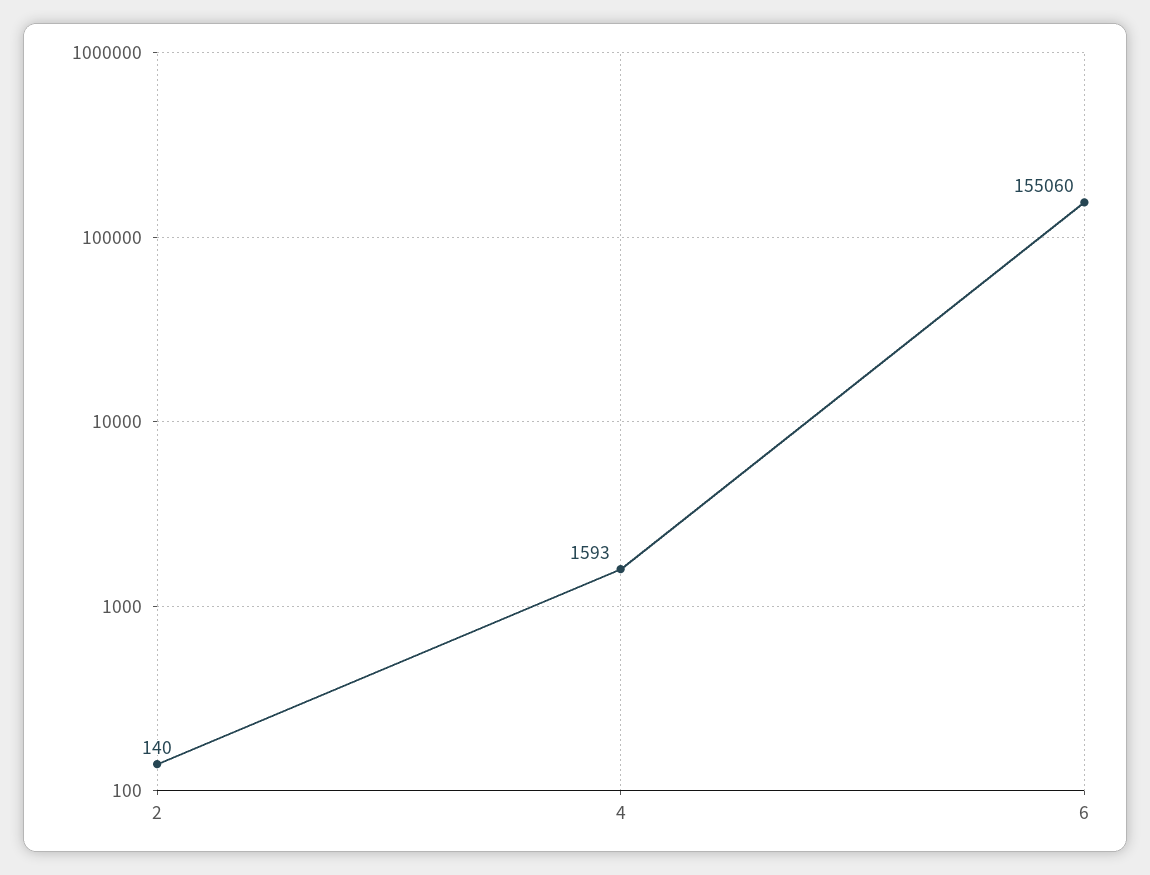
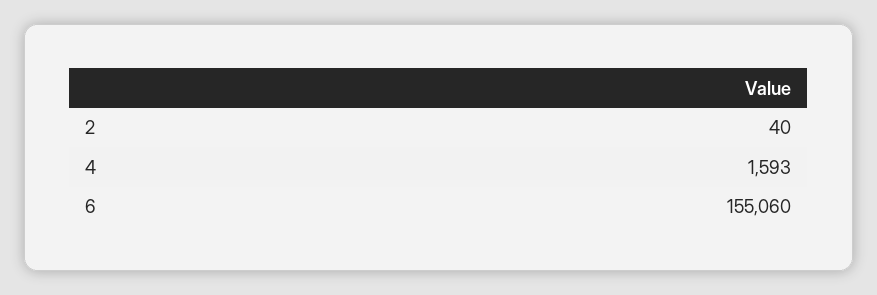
  {
-   "2": 140,
+   "2": 40,
    "4": 1593,
    "6": 155060
  }

